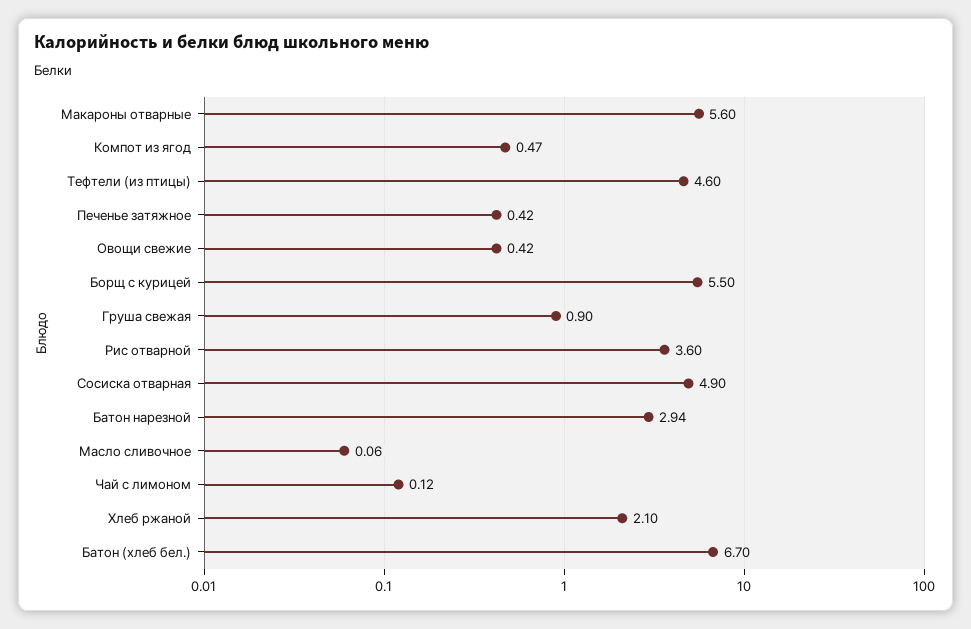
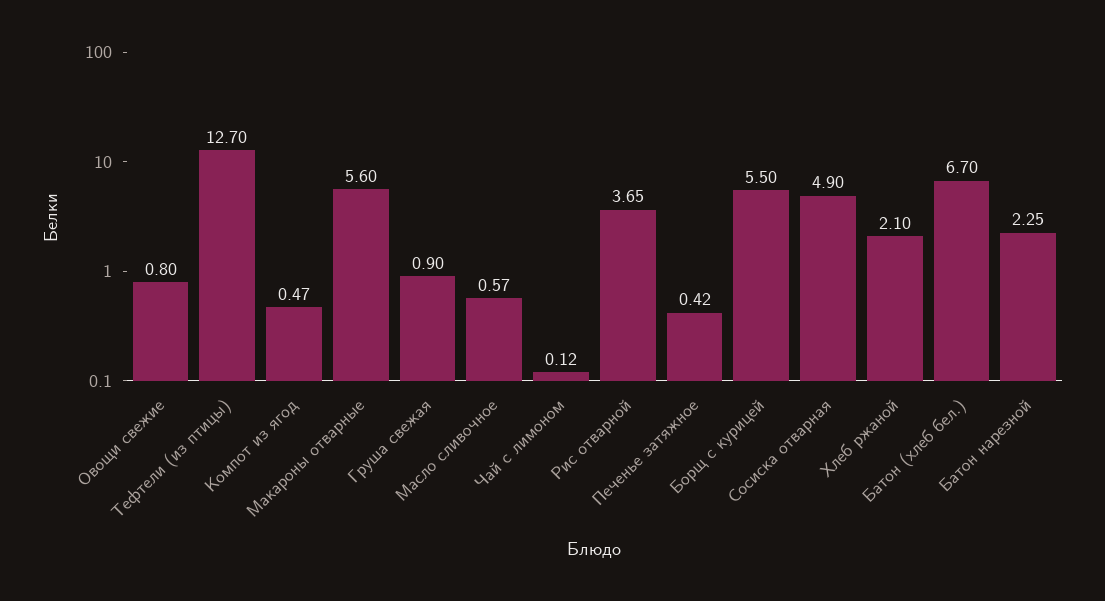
  {
    "Макароны отварные": 5.6,
    "Компот из ягод": 0.47,
-   "Тефтели (из птицы)": 4.6,
+   "Тефтели (из птицы)": 12.7,
    "Печенье затяжное": 0.42,
-   "Овощи свежие": 0.42,
+   "Овощи свежие": 0.8,
    "Борщ с курицей": 5.5,
    "Груша свежая": 0.9,
-   "Рис отварной": 3.6,
+   "Рис отварной": 3.65,
    "Сосиска отварная": 4.9,
-   "Батон нарезной": 2.94,
+   "Батон нарезной": 2.25,
-   "Масло сливочное": 0.06,
+   "Масло сливочное": 0.57,
    "Чай с лимоном": 0.12,
    "Хлеб ржаной": 2.1,
    "Батон (хлеб бел.)": 6.7
  }

